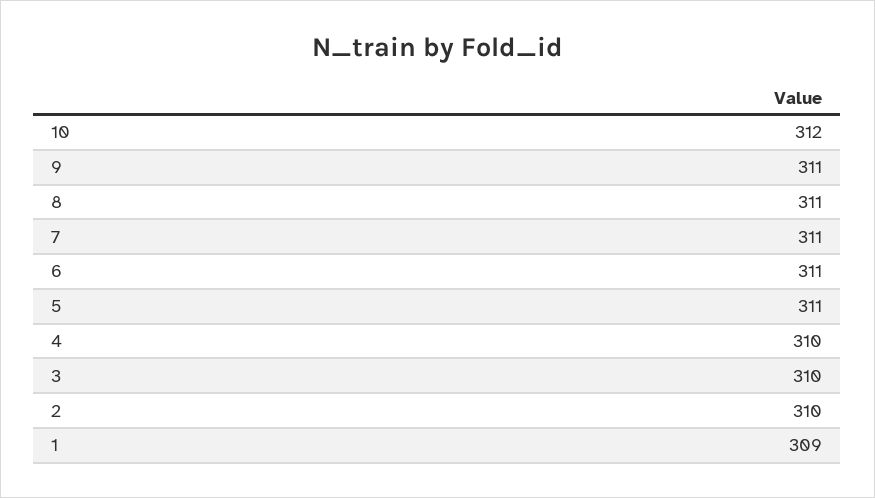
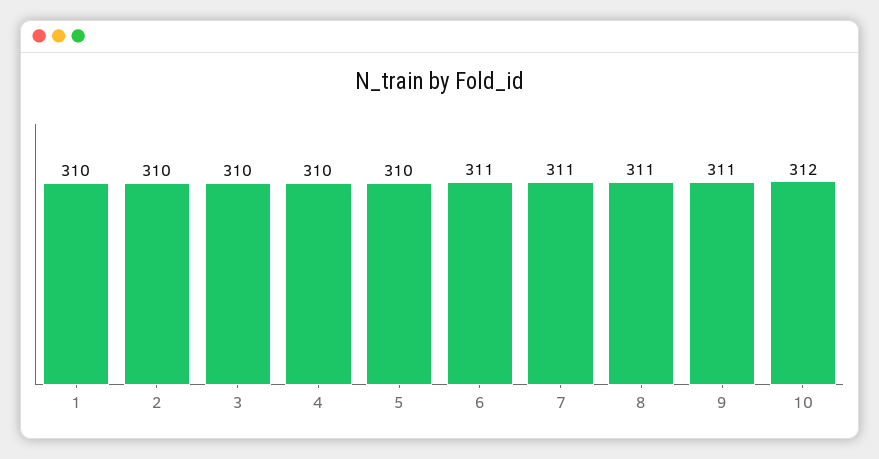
  {
    "10": 312,
    "9": 311,
    "8": 311,
    "7": 311,
    "6": 311,
-   "5": 311,
+   "5": 310,
    "4": 310,
    "3": 310,
    "2": 310,
-   "1": 309
+   "1": 310
  }

